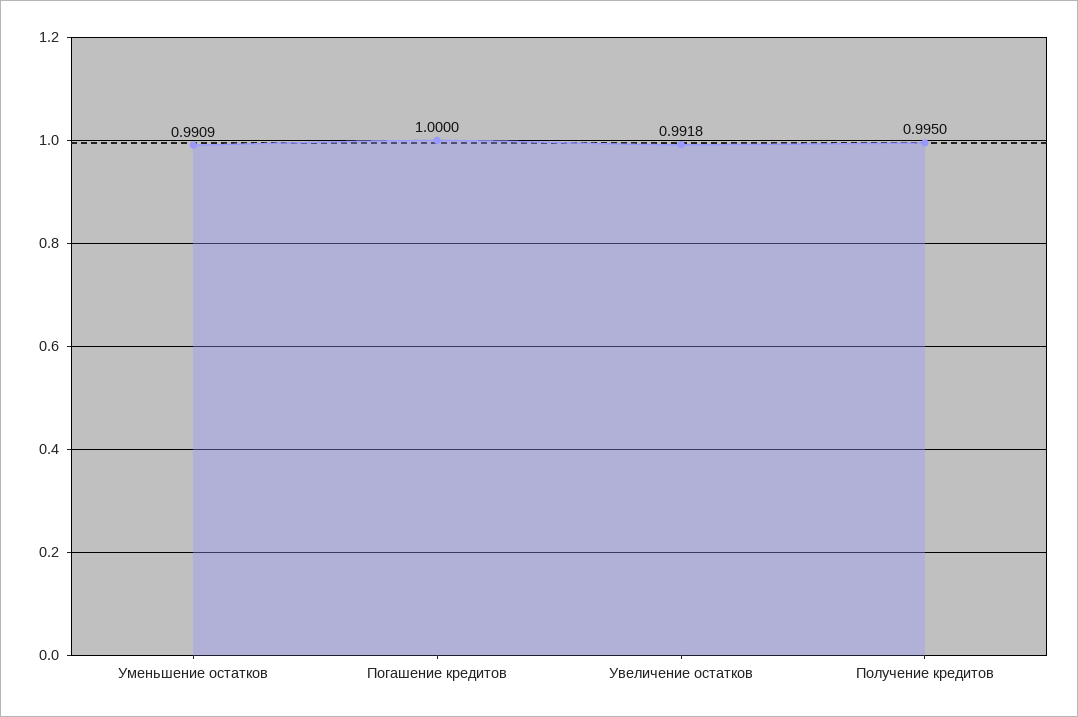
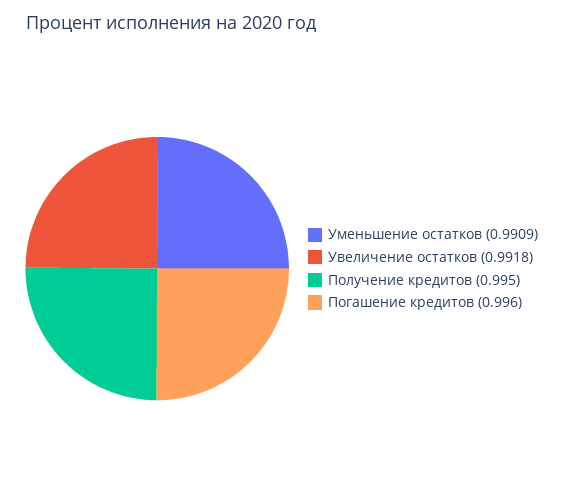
  {
    "Уменьшение остатков": 0.9909,
-   "Погашение кредитов": 1,
+   "Погашение кредитов": 0.996,
    "Увеличение остатков": 0.9918,
    "Получение кредитов": 0.995
  }

